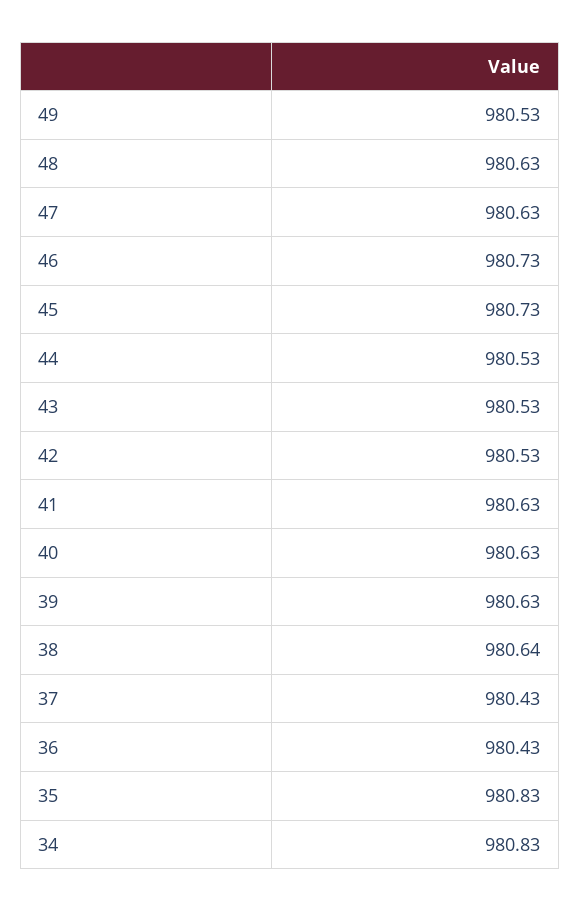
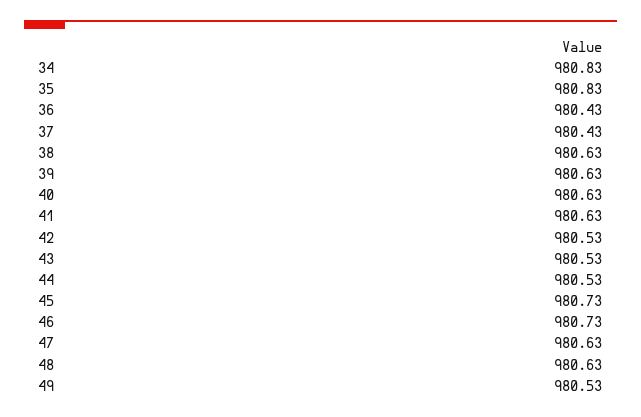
  {
    "49": 980.53,
    "48": 980.63,
    "47": 980.63,
    "46": 980.73,
    "45": 980.73,
    "44": 980.53,
    "43": 980.53,
    "42": 980.53,
    "41": 980.63,
    "40": 980.63,
    "39": 980.63,
-   "38": 980.64,
+   "38": 980.63,
    "37": 980.43,
    "36": 980.43,
    "35": 980.83,
    "34": 980.83
  }

